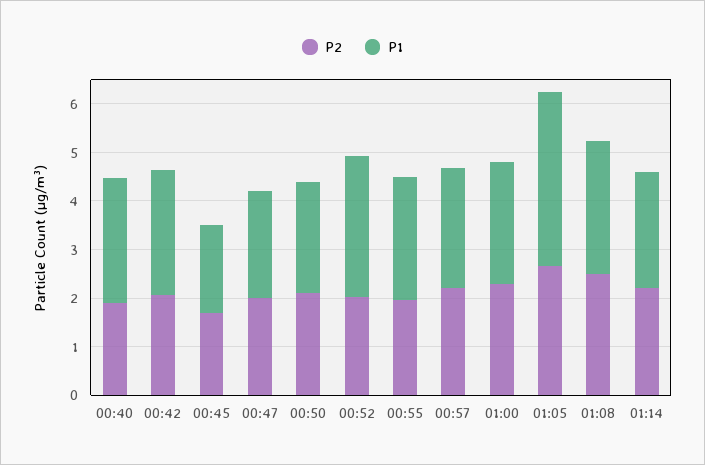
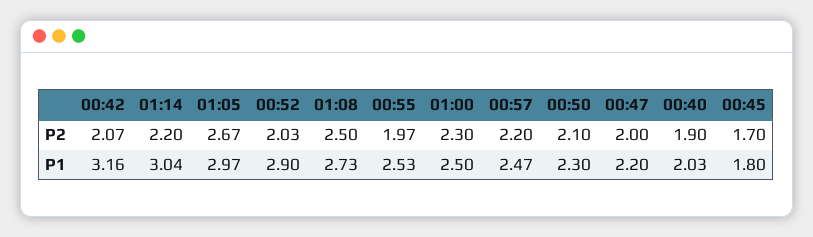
  {
    "P2": {
      "00:40": 1.9,
      "00:42": 2.07,
      "00:45": 1.7,
      "00:47": 2,
      "00:50": 2.1,
      "00:52": 2.03,
      "00:55": 1.97,
      "00:57": 2.2,
      "01:00": 2.3,
      "01:05": 2.67,
      "01:08": 2.5,
      "01:14": 2.2
    },
    "P1": {
-     "00:40": 2.6,
+     "00:40": 2.03,
-     "00:42": 2.6,
+     "00:42": 3.16,
      "00:45": 1.8,
      "00:47": 2.2,
      "00:50": 2.3,
      "00:52": 2.9,
      "00:55": 2.53,
      "00:57": 2.47,
      "01:00": 2.5,
-     "01:05": 3.6,
+     "01:05": 2.97,
      "01:08": 2.73,
-     "01:14": 2.4
+     "01:14": 3.04
    }
  }

